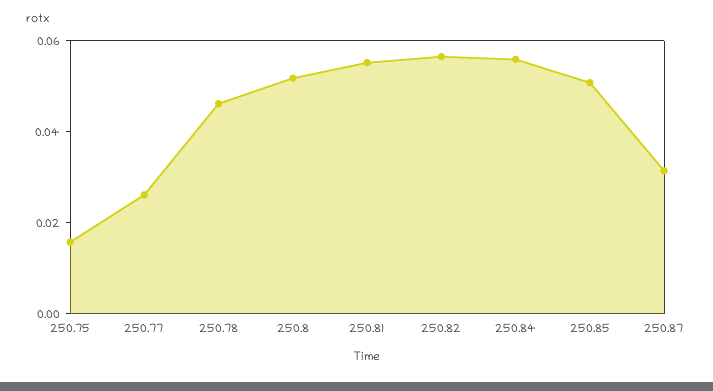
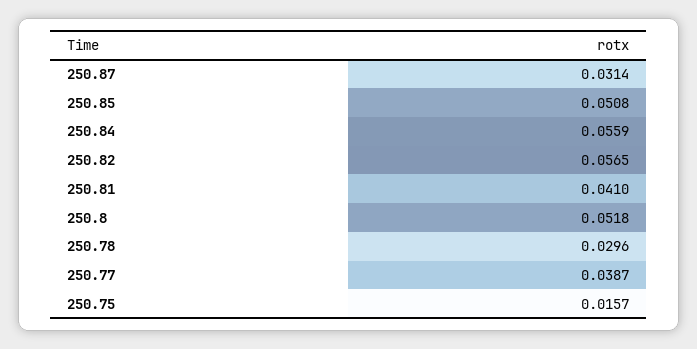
  {
    "250.75": 0.0157,
-   "250.77": 0.025,
+   "250.77": 0.0387,
-   "250.78": 0.045,
+   "250.78": 0.0296,
    "250.8": 0.0518,
-   "250.81": 0.055,
+   "250.81": 0.041,
    "250.82": 0.0565,
    "250.84": 0.0559,
    "250.85": 0.0508,
    "250.87": 0.0314
  }

